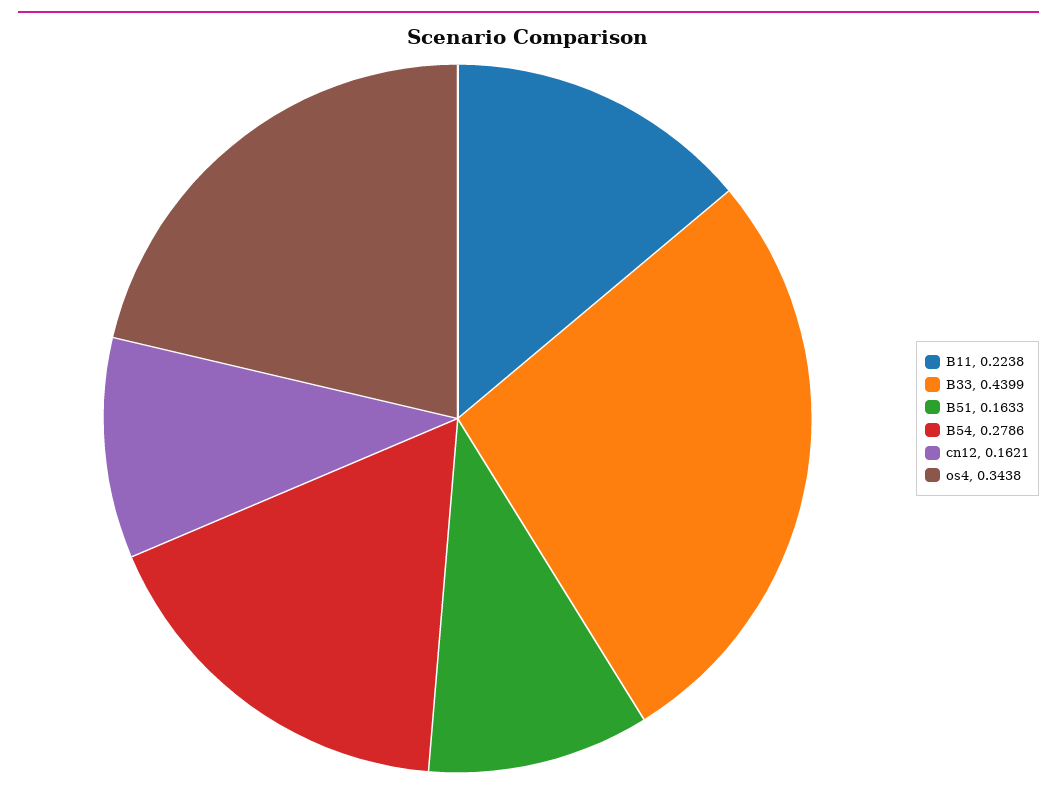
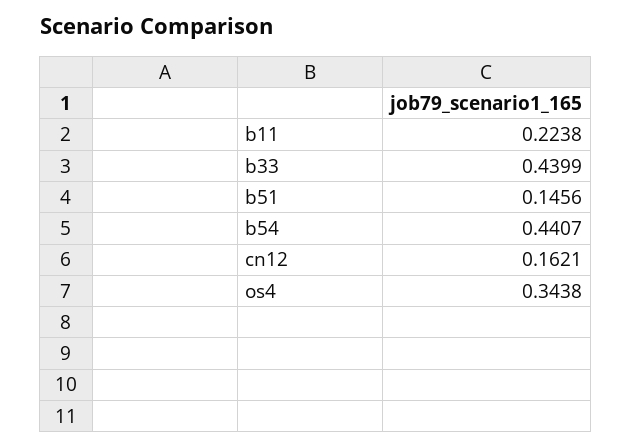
  {
    "B11": 0.2238,
    "B33": 0.4399,
-   "B51": 0.1633,
+   "B51": 0.1456,
-   "B54": 0.2786,
+   "B54": 0.4407,
    "cn12": 0.1621,
    "os4": 0.3438
  }

